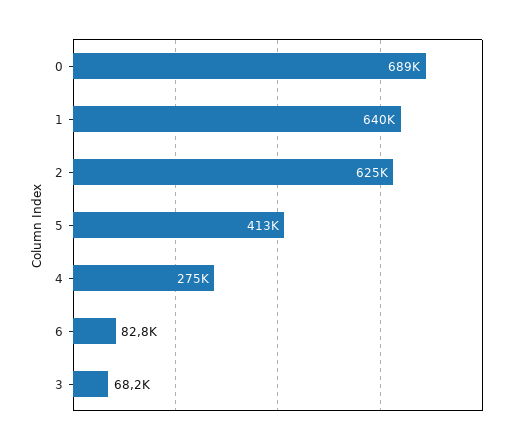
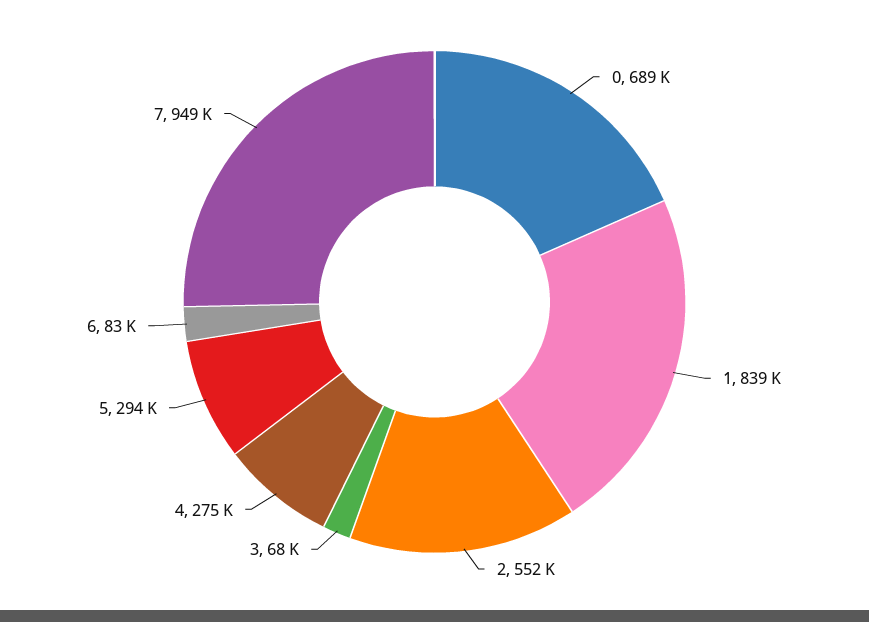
  {
    "0": 689000,
-   "1": 640000,
+   "1": 839000,
-   "2": 625000,
+   "2": 552000,
-   "5": 413000,
+   "5": 294000,
    "4": 275000,
    "6": 82800,
-   "3": 68200
+   "3": 68200,
+   "7": 949000
  }

